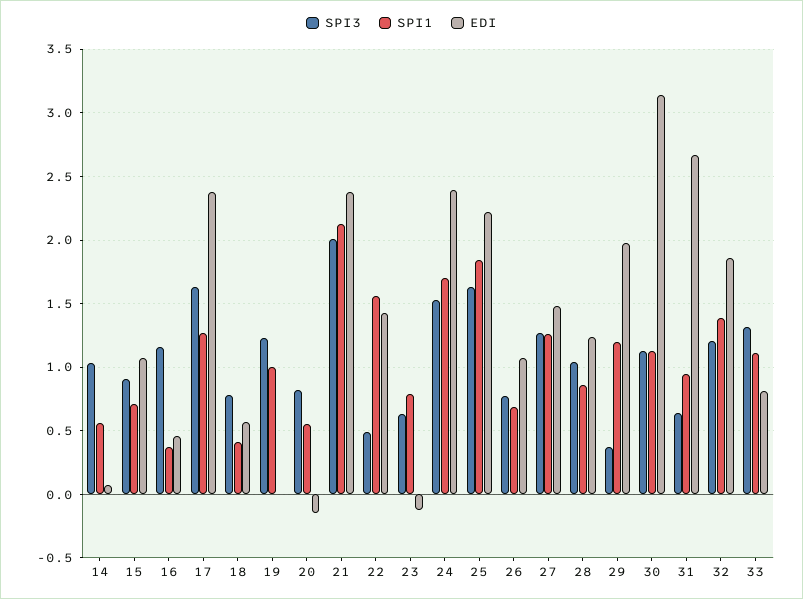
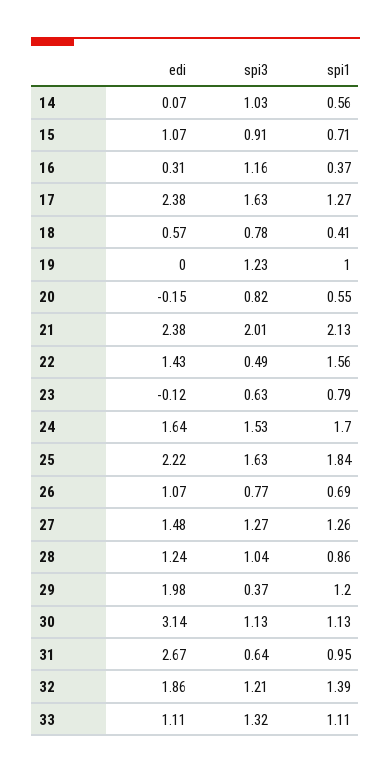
  {
    "SPI3": {
      "14": 1.03,
      "15": 0.91,
      "16": 1.16,
      "17": 1.63,
      "18": 0.78,
      "19": 1.23,
      "20": 0.82,
      "21": 2.01,
      "22": 0.49,
      "23": 0.63,
      "24": 1.53,
      "25": 1.63,
      "26": 0.77,
      "27": 1.27,
      "28": 1.04,
      "29": 0.37,
      "30": 1.13,
      "31": 0.64,
      "32": 1.21,
      "33": 1.32
    },
    "SPI1": {
      "14": 0.56,
      "15": 0.71,
      "16": 0.37,
      "17": 1.27,
      "18": 0.41,
      "19": 1,
      "20": 0.55,
      "21": 2.13,
      "22": 1.56,
      "23": 0.79,
      "24": 1.7,
      "25": 1.84,
      "26": 0.69,
      "27": 1.26,
      "28": 0.86,
      "29": 1.2,
      "30": 1.13,
      "31": 0.95,
      "32": 1.39,
      "33": 1.11
    },
    "EDI": {
      "14": 0.07,
      "15": 1.07,
-     "16": 0.45,
+     "16": 0.31,
      "17": 2.38,
      "18": 0.57,
      "19": 0,
      "20": -0.15,
      "21": 2.38,
      "22": 1.43,
      "23": -0.12,
-     "24": 2.4,
+     "24": 1.64,
      "25": 2.22,
      "26": 1.07,
      "27": 1.48,
      "28": 1.24,
      "29": 1.98,
      "30": 3.14,
      "31": 2.67,
      "32": 1.86,
-     "33": 0.8
+     "33": 1.11
    }
  }

